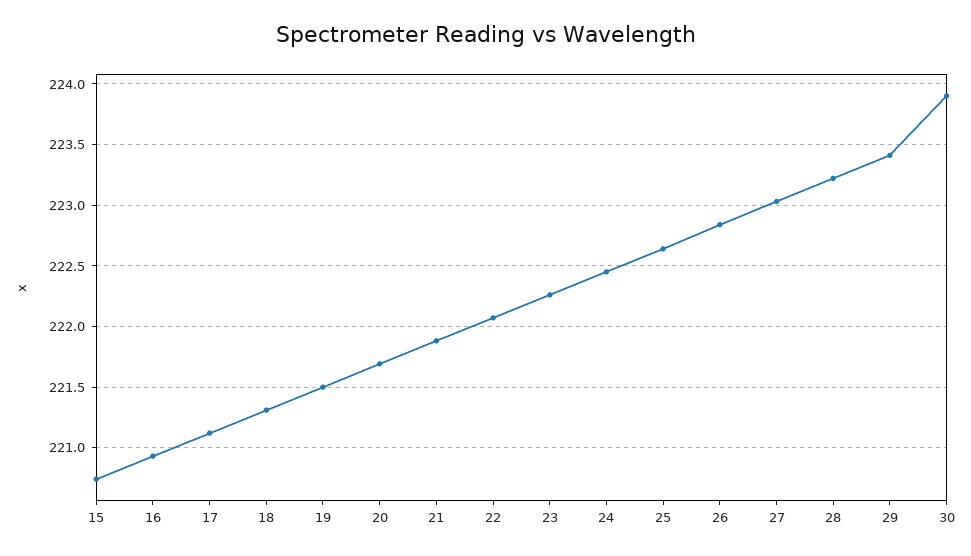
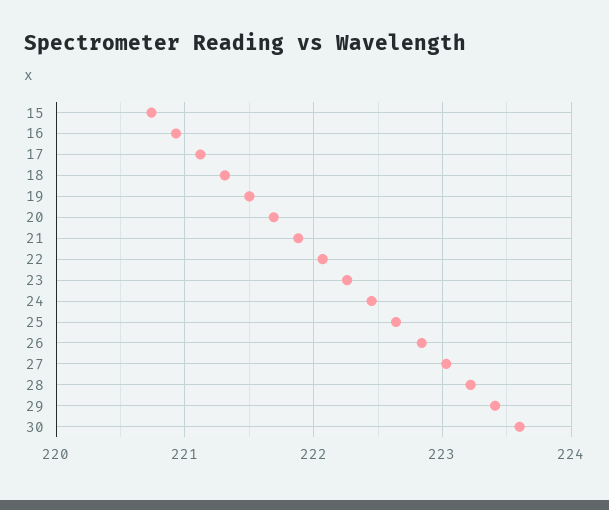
  {
    "15": 220.75,
    "16": 220.95,
    "17": 221.1,
    "18": 221.3,
    "19": 221.5,
    "20": 221.7,
    "21": 221.9,
    "22": 222.05,
    "23": 222.25,
    "24": 222.45,
    "25": 222.65,
    "26": 222.85,
    "27": 223.05,
    "28": 223.2,
    "29": 223.4,
-   "30": 223.9
+   "30": 223.6
  }

